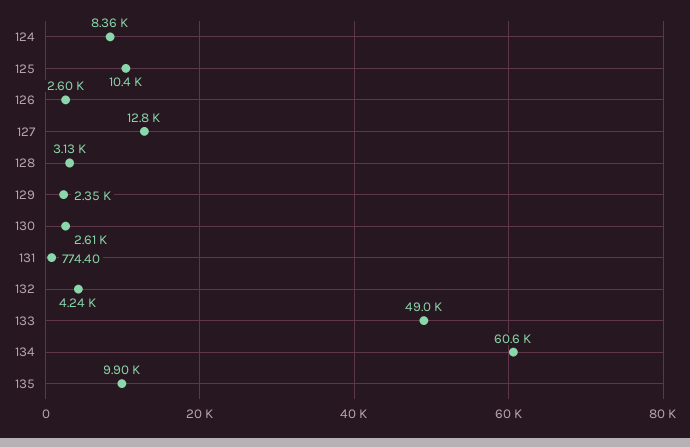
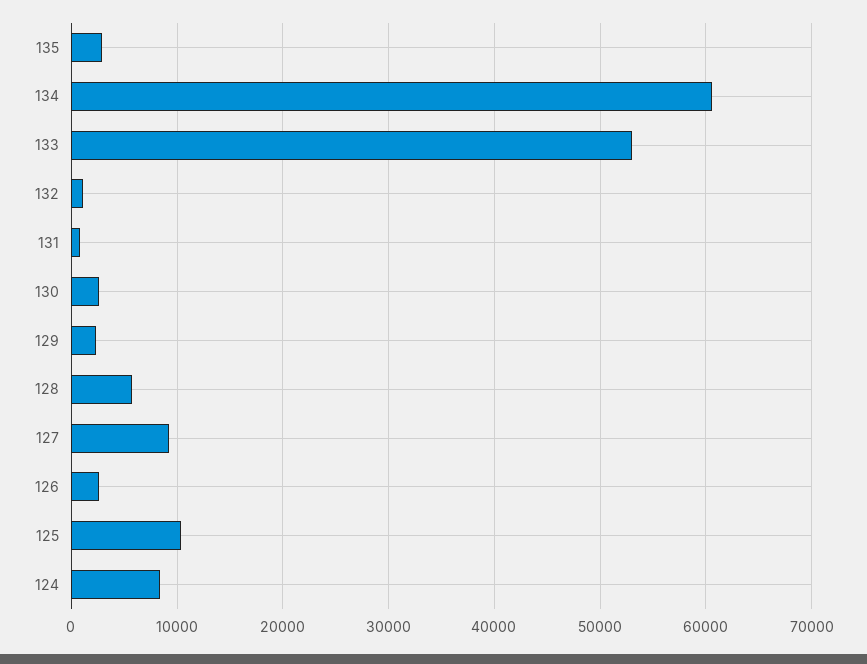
  {
    "124": 8360,
    "125": 10400,
    "126": 2600,
-   "127": 12800,
+   "127": 9000,
-   "128": 3130,
+   "128": 6000,
    "129": 2350,
    "130": 2610,
    "131": 774.4,
-   "132": 4240,
+   "132": 1000,
-   "133": 49000,
+   "133": 53000,
    "134": 60600,
-   "135": 9900
+   "135": 3000
  }

